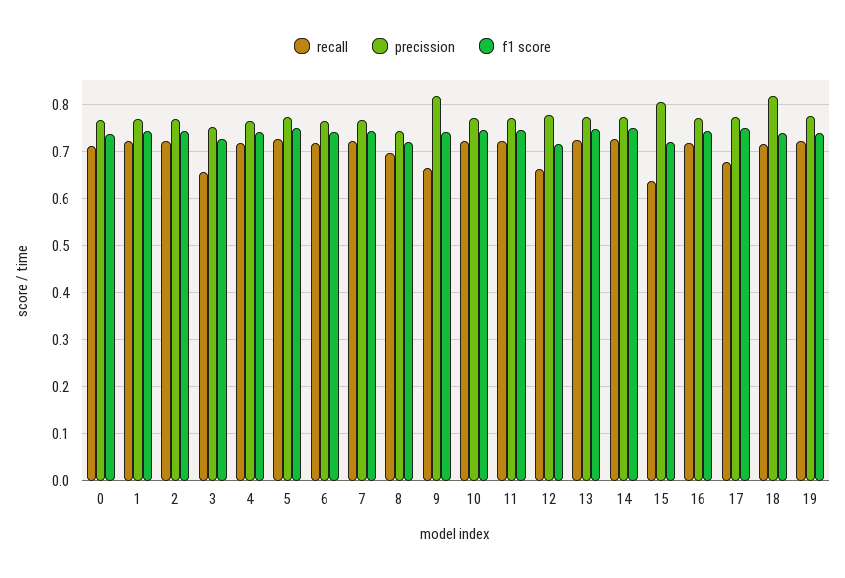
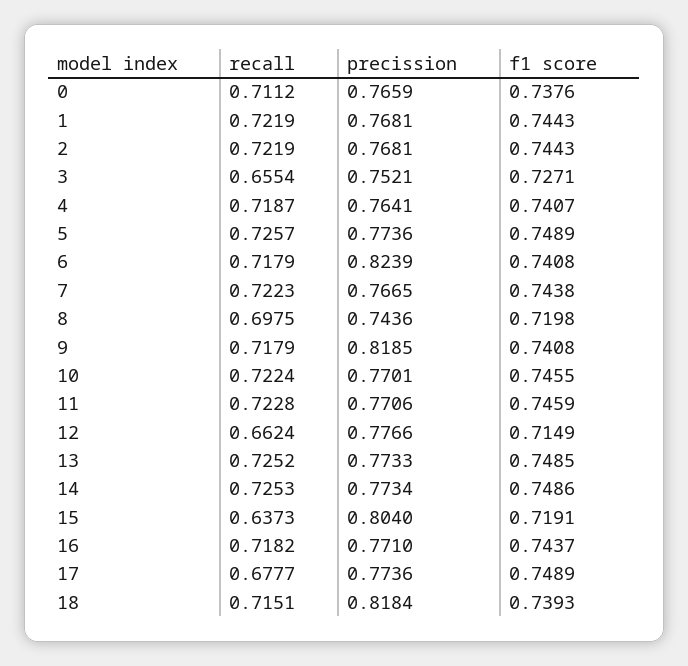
  {
    "recall": {
      "0": 0.7112,
      "1": 0.7219,
      "2": 0.7219,
      "3": 0.6554,
      "4": 0.7187,
      "5": 0.7257,
      "6": 0.7179,
      "7": 0.7223,
      "8": 0.6975,
-     "9": 0.66,
+     "9": 0.7179,
      "10": 0.7224,
      "11": 0.7228,
      "12": 0.6624,
      "13": 0.7252,
      "14": 0.7253,
      "15": 0.6373,
      "16": 0.7182,
      "17": 0.6777,
-     "18": 0.7151,
+     "18": 0.7151
-     "19": 0.72
    },
    "precission": {
      "0": 0.7659,
      "1": 0.7681,
      "2": 0.7681,
      "3": 0.7521,
      "4": 0.7641,
      "5": 0.7736,
-     "6": 0.76,
+     "6": 0.8239,
      "7": 0.7665,
      "8": 0.7436,
      "9": 0.8185,
      "10": 0.7701,
      "11": 0.7706,
      "12": 0.7766,
      "13": 0.7733,
      "14": 0.7734,
      "15": 0.804,
      "16": 0.771,
      "17": 0.7736,
-     "18": 0.8184,
+     "18": 0.8184
-     "19": 0.78
    },
    "f1 score": {
      "0": 0.7376,
      "1": 0.7443,
      "2": 0.7443,
      "3": 0.7271,
      "4": 0.7407,
      "5": 0.7489,
      "6": 0.7408,
      "7": 0.7438,
      "8": 0.7198,
      "9": 0.7408,
      "10": 0.7455,
      "11": 0.7459,
      "12": 0.7149,
      "13": 0.7485,
      "14": 0.7486,
      "15": 0.7191,
      "16": 0.7437,
      "17": 0.7489,
-     "18": 0.7393,
+     "18": 0.7393
-     "19": 0.74
    }
  }

